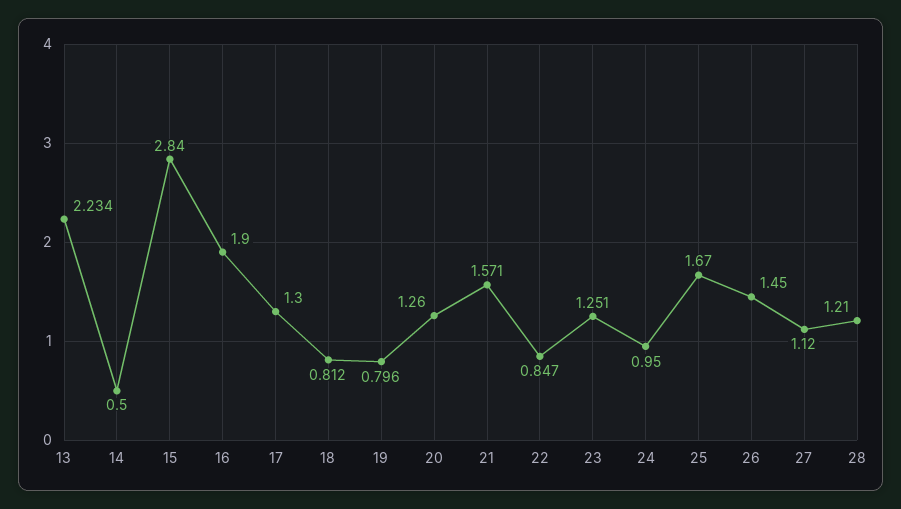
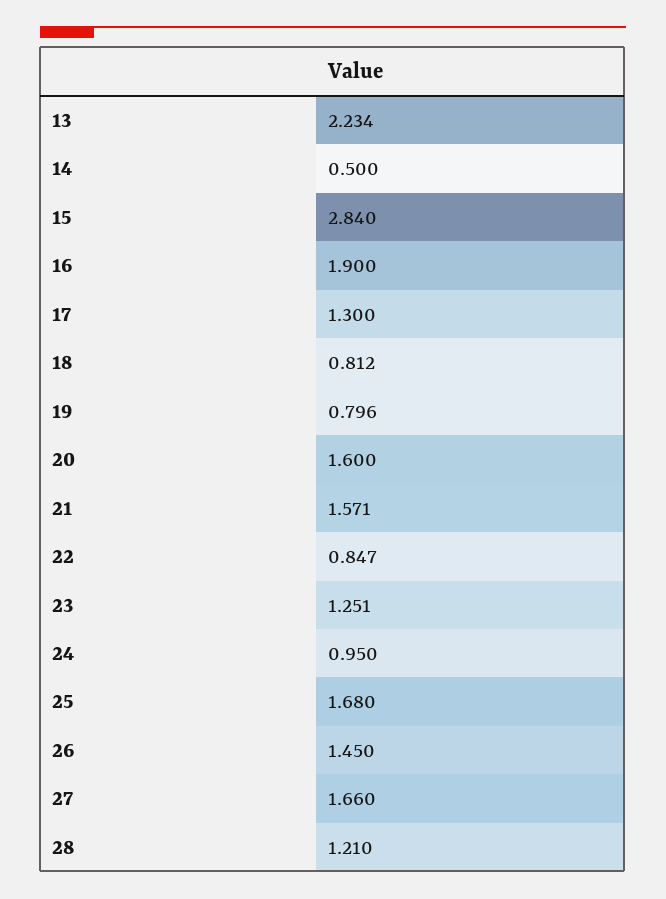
  {
    "13": 2.234,
    "14": 0.5,
    "15": 2.84,
    "16": 1.9,
    "17": 1.3,
    "18": 0.812,
    "19": 0.796,
-   "20": 1.26,
+   "20": 1.6,
    "21": 1.571,
    "22": 0.847,
    "23": 1.251,
    "24": 0.95,
-   "25": 1.67,
+   "25": 1.68,
    "26": 1.45,
-   "27": 1.12,
+   "27": 1.66,
    "28": 1.21
  }

